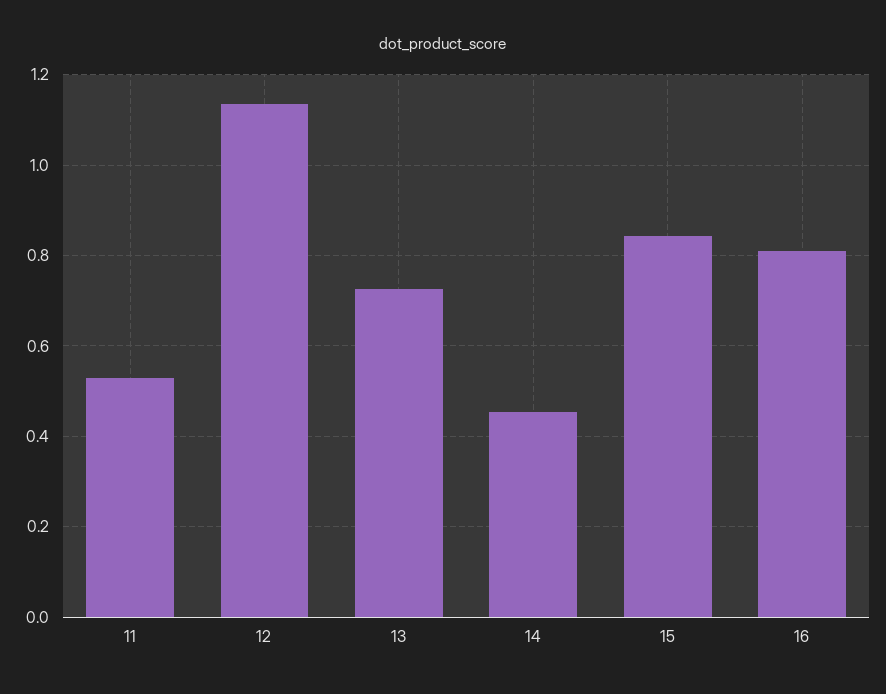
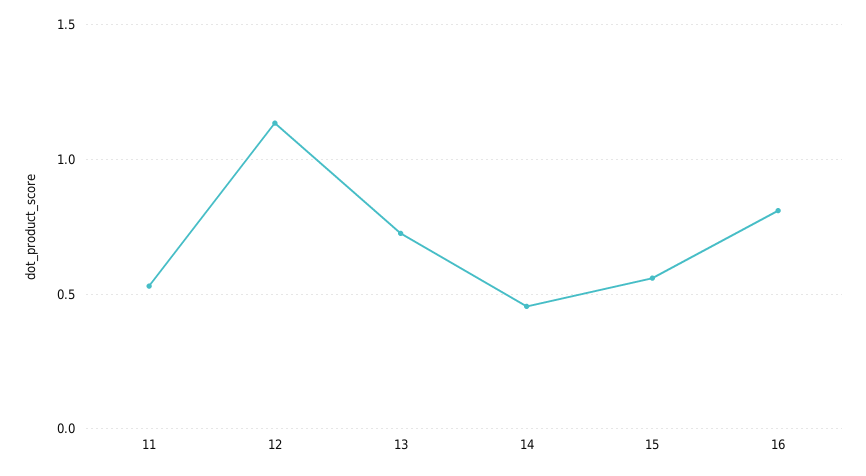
  {
    "11": 0.52,
    "12": 1.14,
    "13": 0.72,
    "14": 0.46,
-   "15": 0.84,
+   "15": 0.55,
    "16": 0.82
  }

